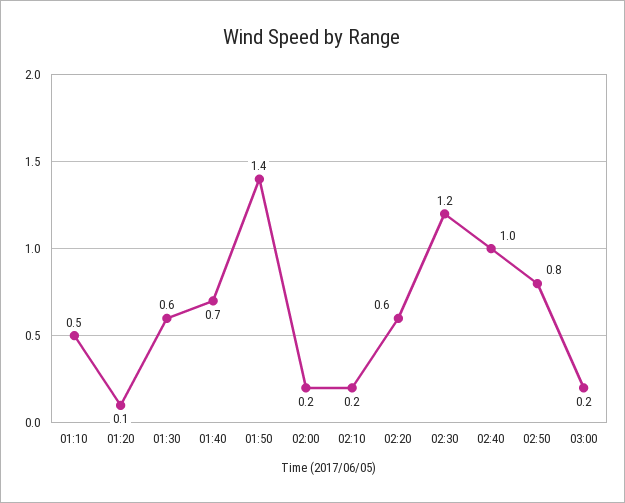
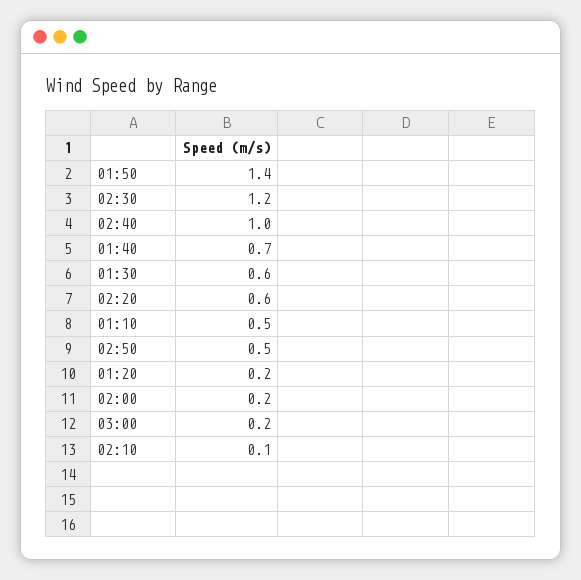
  {
    "01:10": 0.5,
-   "01:20": 0.1,
+   "01:20": 0.2,
    "01:30": 0.6,
    "01:40": 0.7,
    "01:50": 1.4,
    "02:00": 0.2,
-   "02:10": 0.2,
+   "02:10": 0.1,
    "02:20": 0.6,
    "02:30": 1.2,
    "02:40": 1,
-   "02:50": 0.8,
+   "02:50": 0.5,
    "03:00": 0.2
  }

